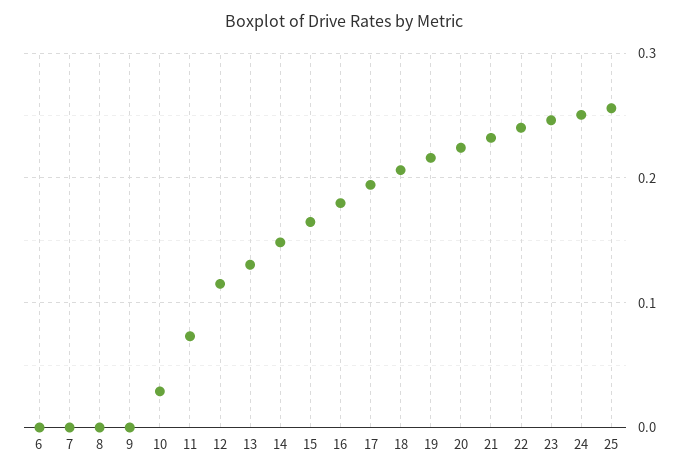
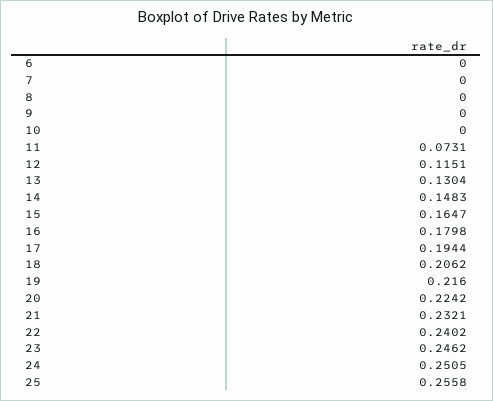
  {
    "6": 0,
    "7": 0,
    "8": 0,
    "9": 0,
-   "10": 0.03,
+   "10": 0,
    "11": 0.0731,
    "12": 0.1151,
    "13": 0.1304,
    "14": 0.1483,
    "15": 0.1647,
    "16": 0.1798,
    "17": 0.1944,
    "18": 0.2062,
    "19": 0.216,
    "20": 0.2242,
    "21": 0.2321,
    "22": 0.2402,
    "23": 0.2462,
    "24": 0.2505,
    "25": 0.2558
  }

